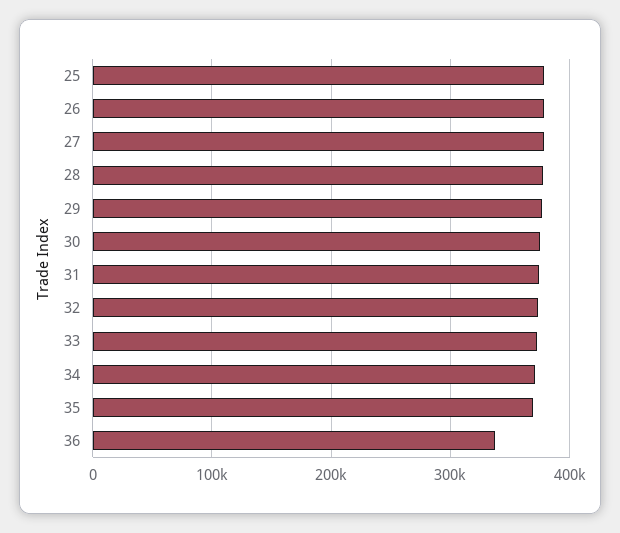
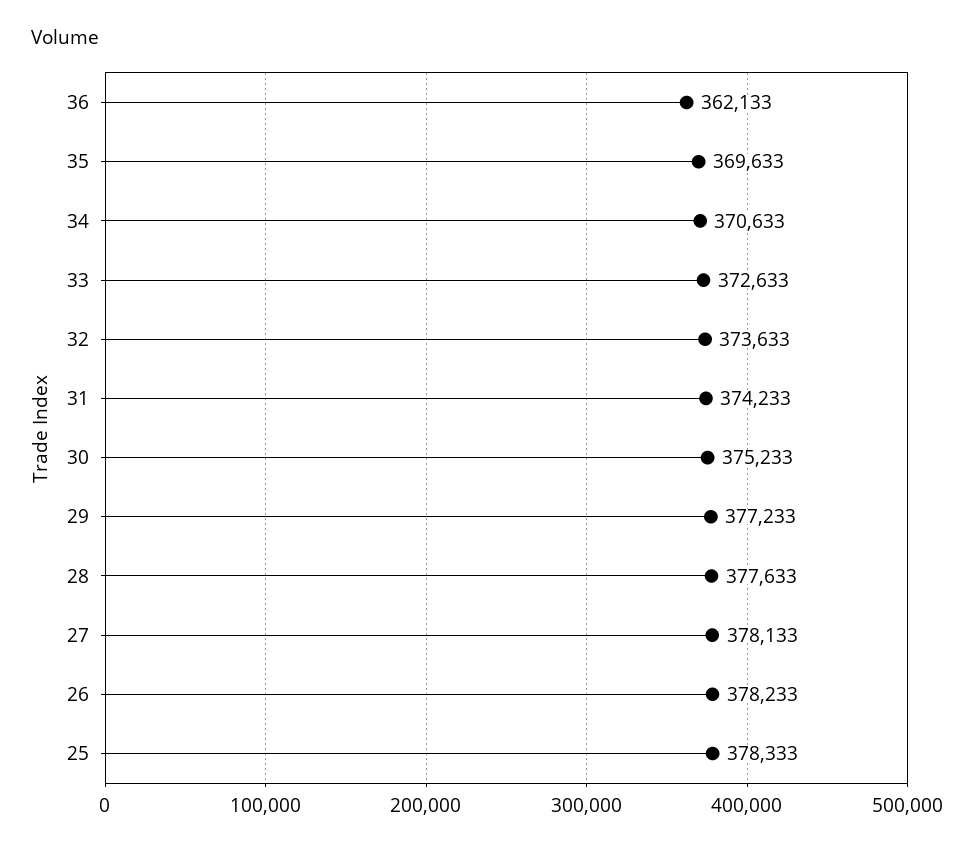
  {
    "25": 378333,
    "26": 378233,
    "27": 378133,
    "28": 377633,
    "29": 377233,
    "30": 375233,
    "31": 374233,
    "32": 373633,
    "33": 372633,
    "34": 370633,
    "35": 369633,
-   "36": 340000
+   "36": 362133
  }

